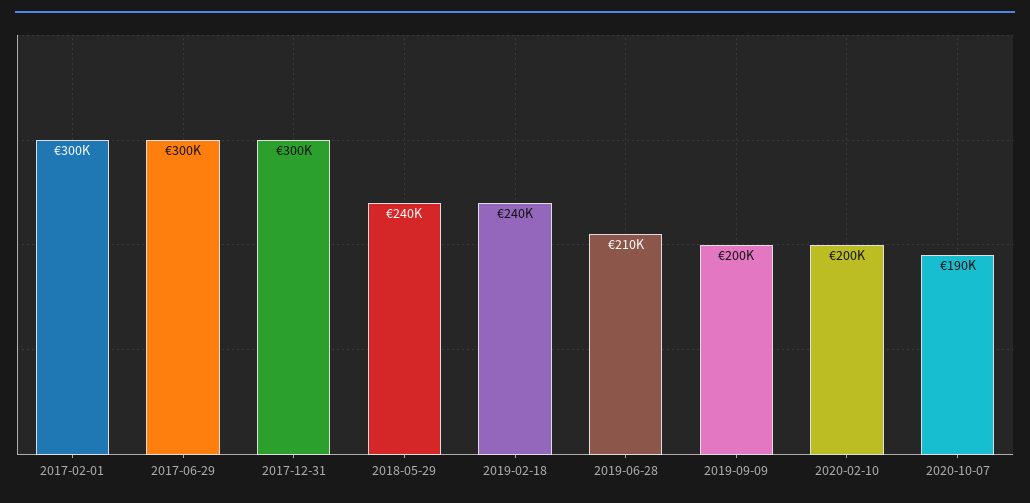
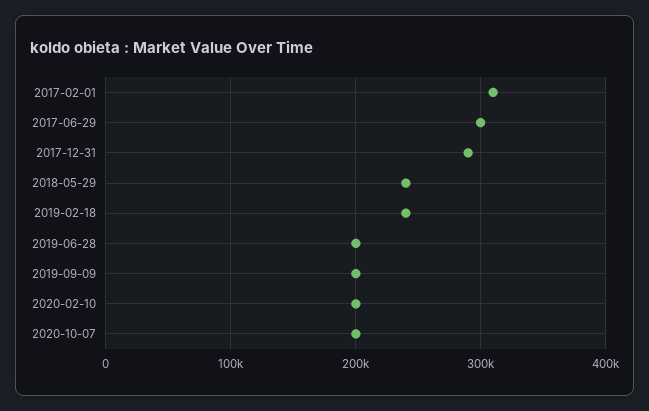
  {
-   "2017-02-01": 300000,
+   "2017-02-01": 310000,
    "2017-06-29": 300000,
-   "2017-12-31": 300000,
+   "2017-12-31": 290000,
    "2018-05-29": 240000,
    "2019-02-18": 240000,
-   "2019-06-28": 210000,
+   "2019-06-28": 200000,
    "2019-09-09": 200000,
    "2020-02-10": 200000,
-   "2020-10-07": 190000
+   "2020-10-07": 200000
  }

